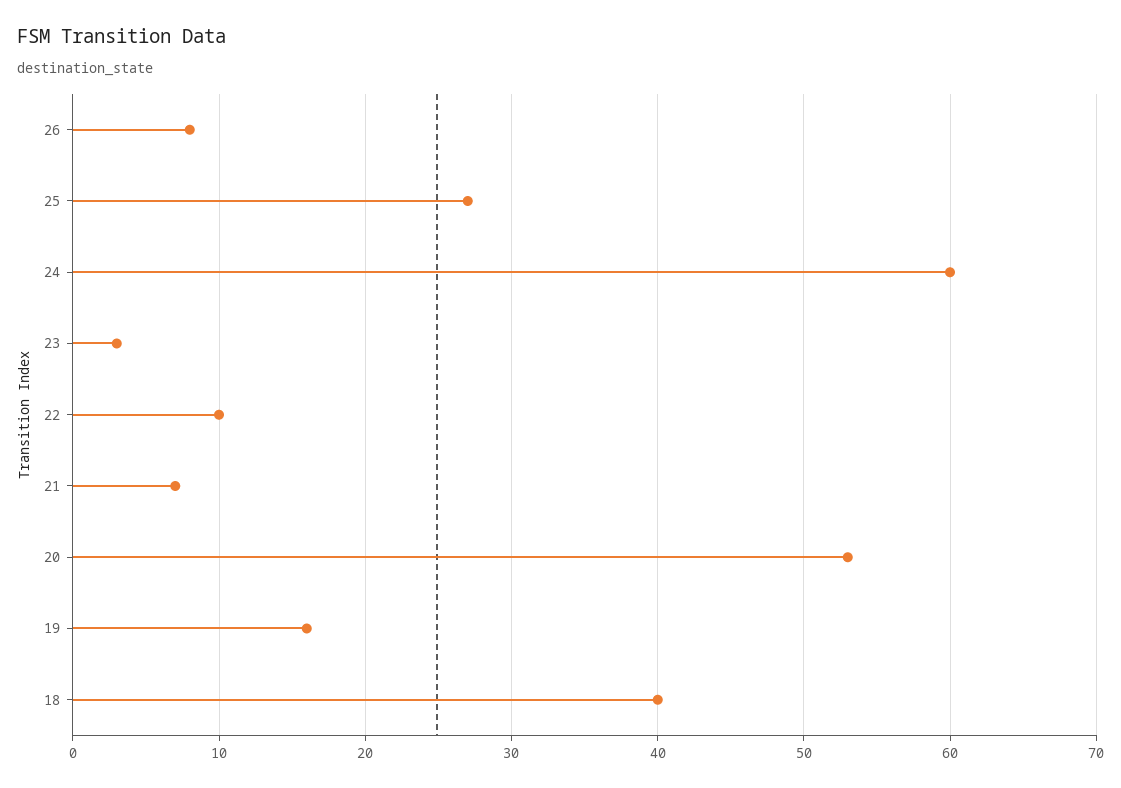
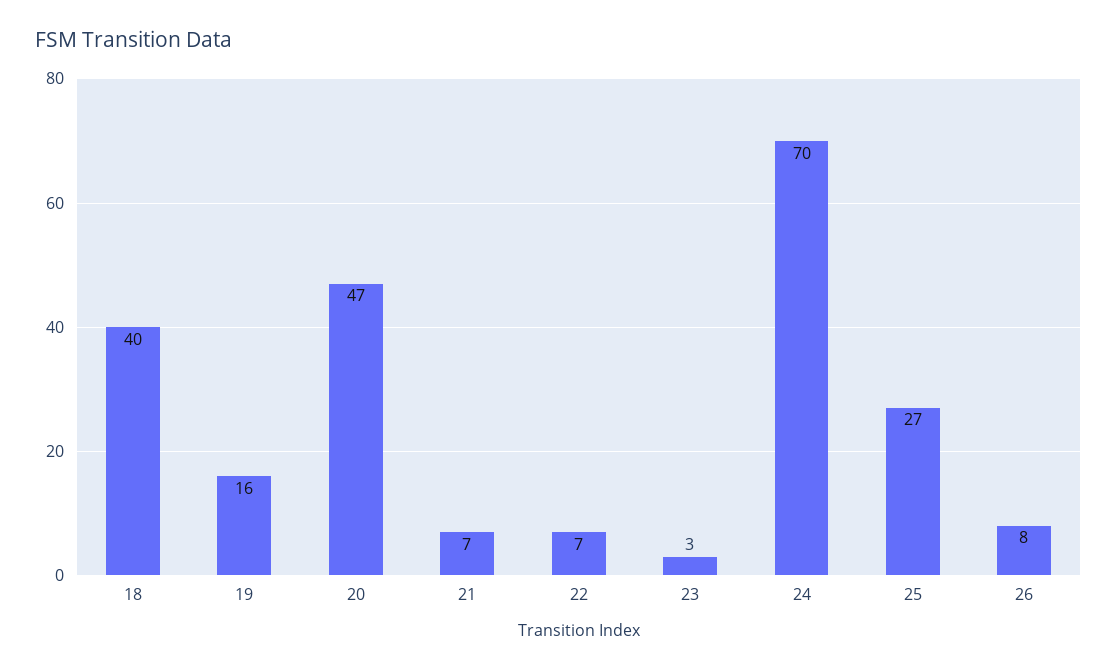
  {
    "26": 8,
    "25": 27,
-   "24": 60,
+   "24": 70,
    "23": 3,
-   "22": 10,
+   "22": 7,
    "21": 7,
-   "20": 53,
+   "20": 47,
    "19": 16,
    "18": 40
  }

